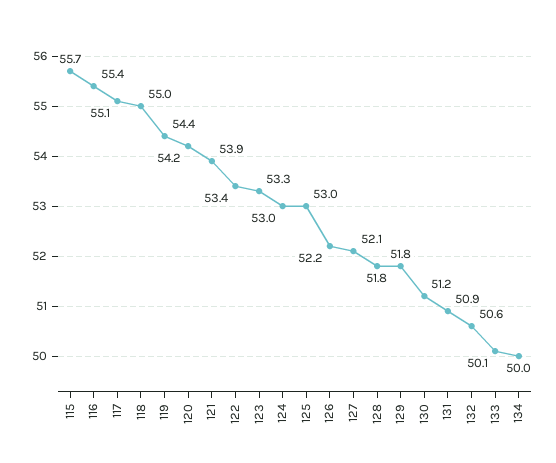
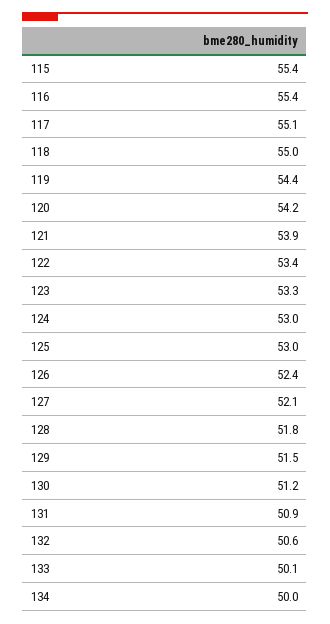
  {
-   "115": 55.7,
+   "115": 55.4,
    "116": 55.4,
    "117": 55.1,
    "118": 55,
    "119": 54.4,
    "120": 54.2,
    "121": 53.9,
    "122": 53.4,
    "123": 53.3,
    "124": 53,
    "125": 53,
-   "126": 52.2,
+   "126": 52.4,
    "127": 52.1,
    "128": 51.8,
-   "129": 51.8,
+   "129": 51.5,
    "130": 51.2,
    "131": 50.9,
    "132": 50.6,
    "133": 50.1,
    "134": 50
  }

